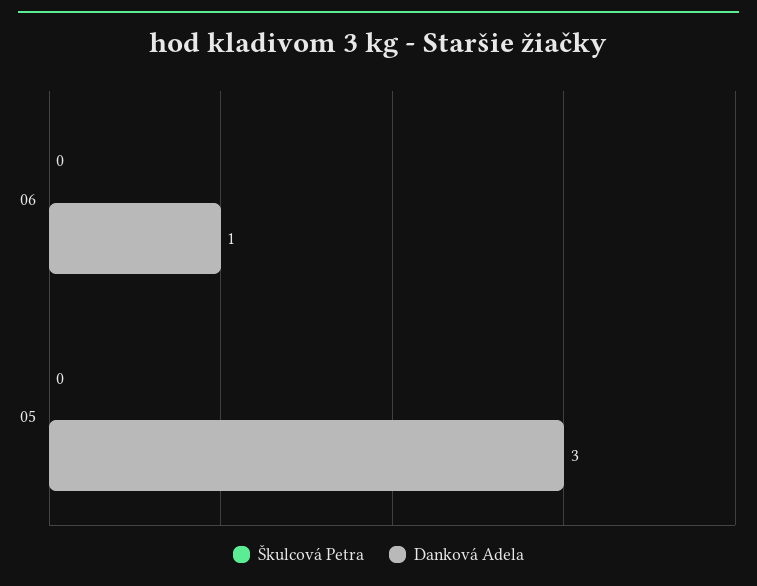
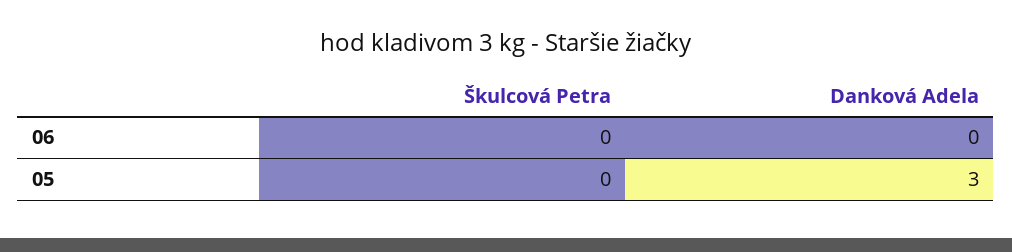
  {
    "Škulcová Petra": {
      "06": 0,
      "05": 0
    },
    "Danková Adela": {
-     "06": 1,
+     "06": 0,
      "05": 3
    }
  }

